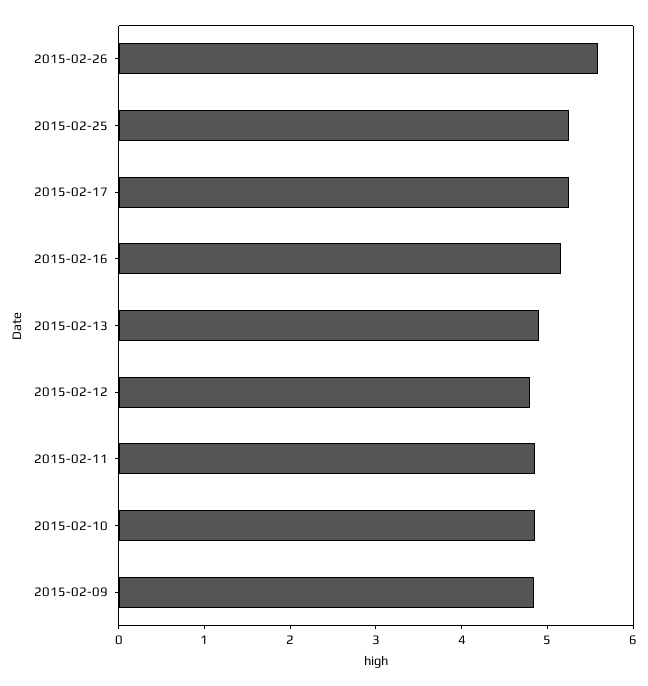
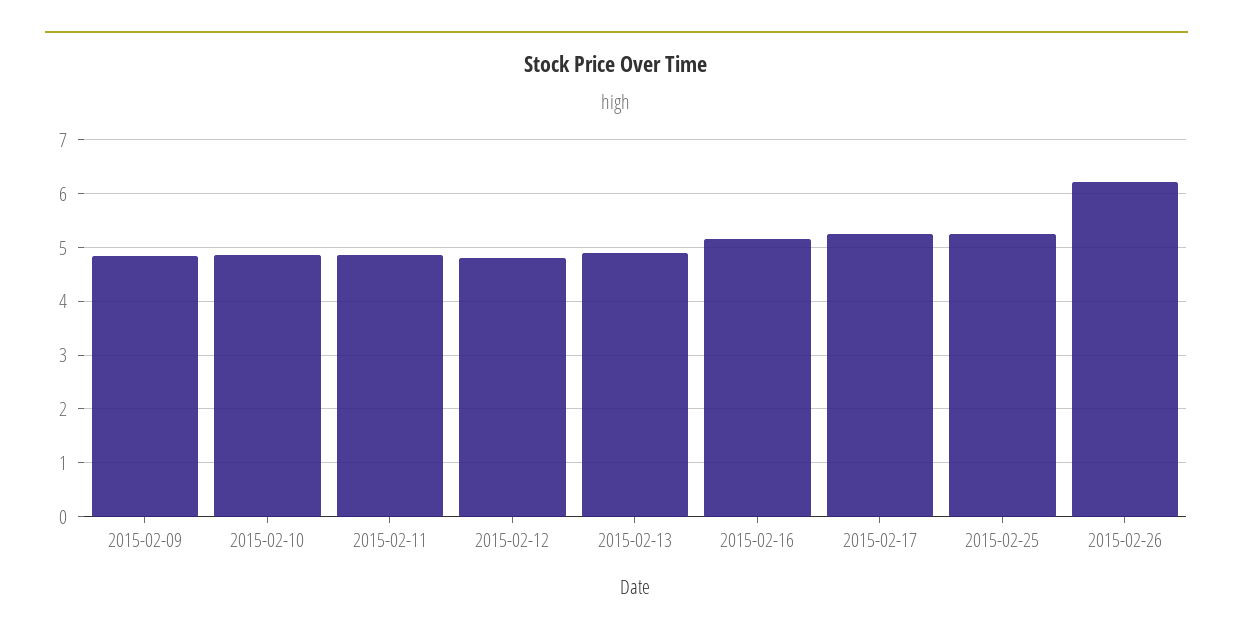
  {
-   "2015-02-26": 5.6,
+   "2015-02-26": 6.2,
    "2015-02-25": 5.2,
    "2015-02-17": 5.2,
    "2015-02-16": 5.2,
    "2015-02-13": 5,
    "2015-02-12": 4.8,
    "2015-02-11": 4.8,
    "2015-02-10": 4.8,
    "2015-02-09": 4.8
  }

